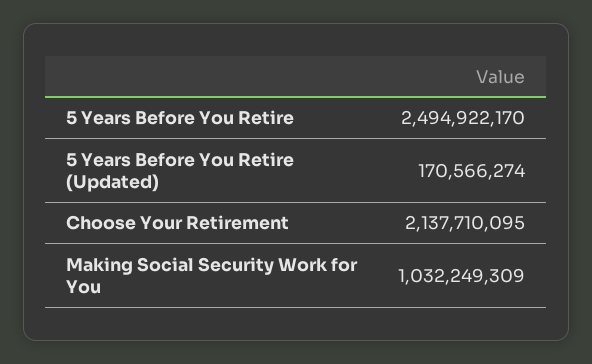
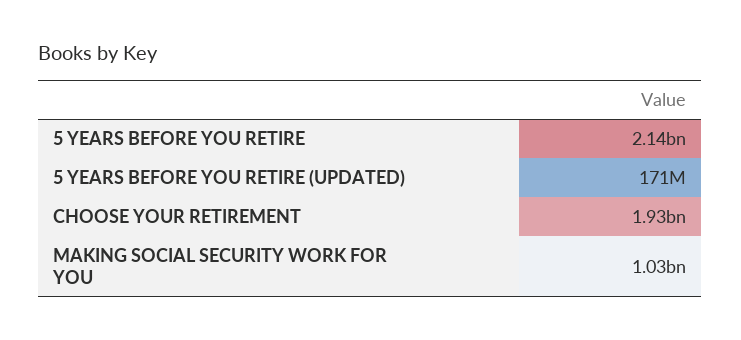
  {
-   "5 Years Before You Retire": 2494922170,
+   "5 Years Before You Retire": 2140000000,
    "5 Years Before You Retire (Updated)": 170566274,
-   "Choose Your Retirement": 2137710095,
+   "Choose Your Retirement": 1930000000,
    "Making Social Security Work for You": 1032249309
  }

